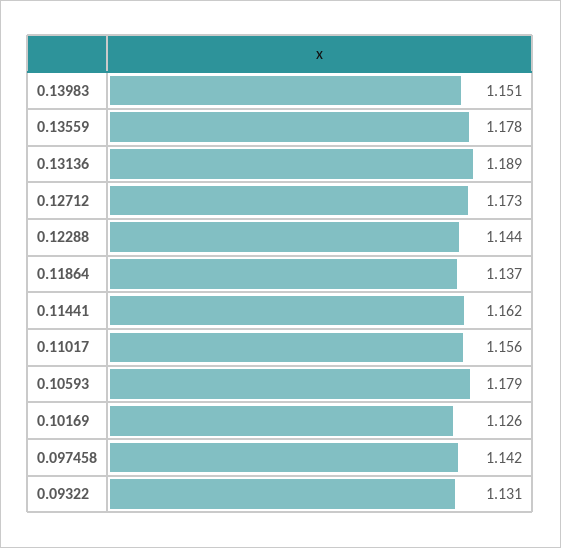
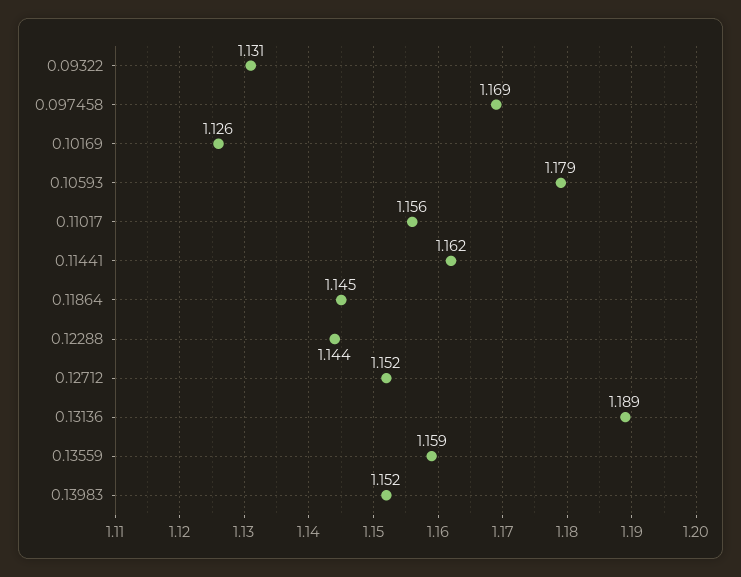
  {
-   "0.13983": 1.151,
+   "0.13983": 1.152,
-   "0.13559": 1.178,
+   "0.13559": 1.159,
    "0.13136": 1.189,
-   "0.12712": 1.173,
+   "0.12712": 1.152,
    "0.12288": 1.144,
-   "0.11864": 1.137,
+   "0.11864": 1.145,
    "0.11441": 1.162,
    "0.11017": 1.156,
    "0.10593": 1.179,
    "0.10169": 1.126,
-   "0.097458": 1.142,
+   "0.097458": 1.169,
    "0.09322": 1.131
  }

